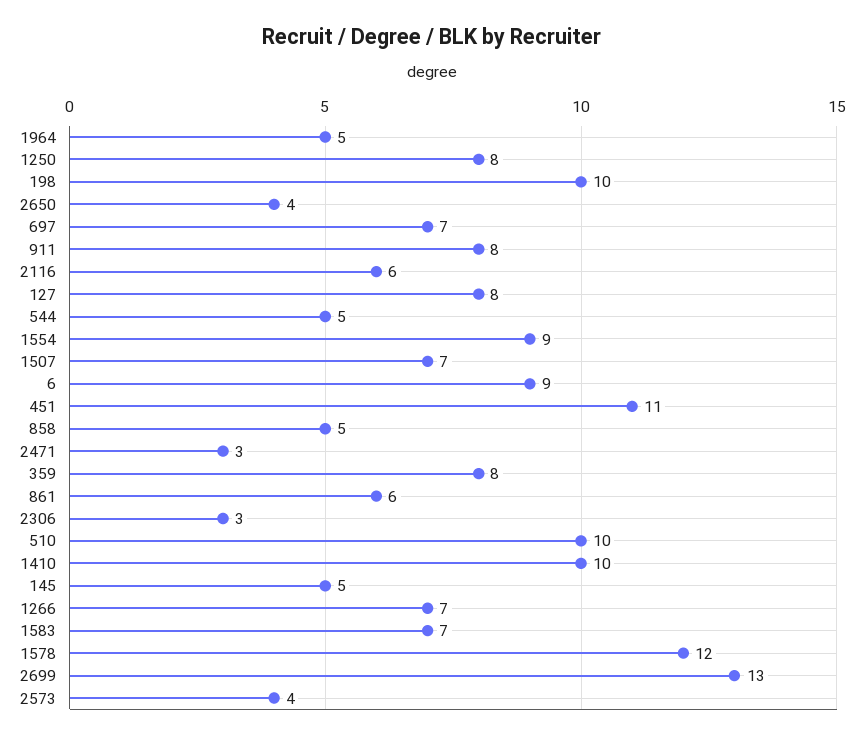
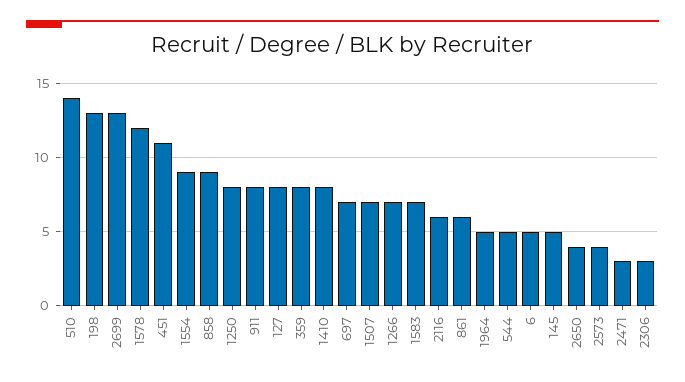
  {
    "1964": 5,
    "1250": 8,
-   "198": 10,
+   "198": 13,
    "2650": 4,
    "697": 7,
    "911": 8,
    "2116": 6,
    "127": 8,
    "544": 5,
    "1554": 9,
    "1507": 7,
-   "6": 9,
+   "6": 5,
    "451": 11,
-   "858": 5,
+   "858": 9,
    "2471": 3,
    "359": 8,
    "861": 6,
    "2306": 3,
-   "510": 10,
+   "510": 14,
-   "1410": 10,
+   "1410": 8,
    "145": 5,
    "1266": 7,
    "1583": 7,
    "1578": 12,
    "2699": 13,
    "2573": 4
  }

